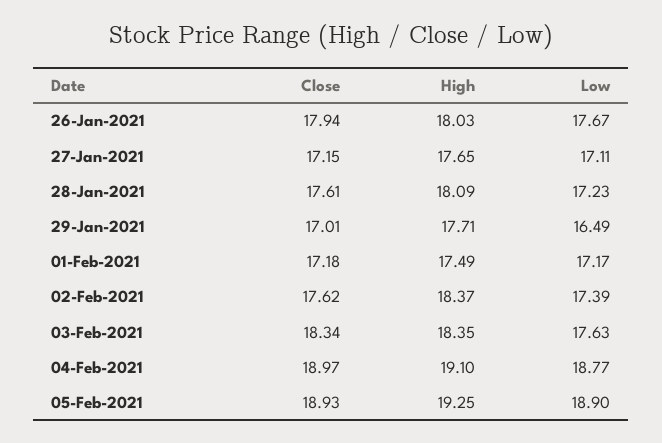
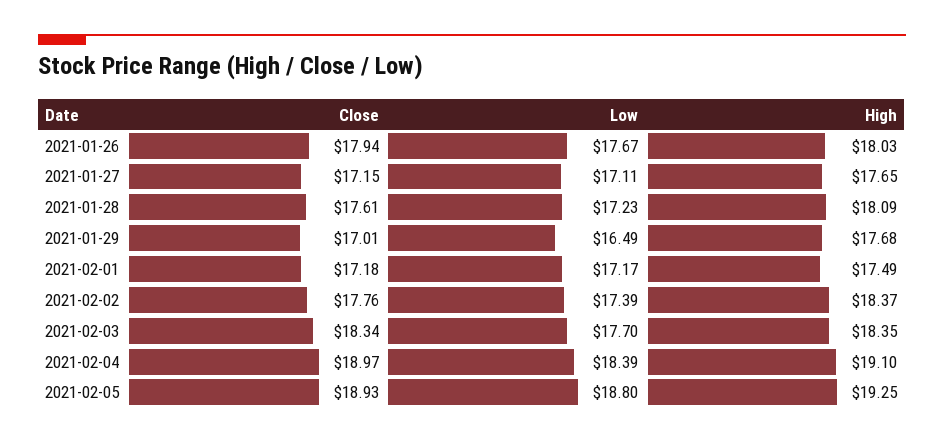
  {
    "Close": {
      "26-Jan-2021": 17.94,
      "27-Jan-2021": 17.15,
      "28-Jan-2021": 17.61,
      "29-Jan-2021": 17.01,
      "01-Feb-2021": 17.18,
-     "02-Feb-2021": 17.62,
+     "02-Feb-2021": 17.76,
      "03-Feb-2021": 18.34,
      "04-Feb-2021": 18.97,
      "05-Feb-2021": 18.93
    },
    "High": {
      "26-Jan-2021": 18.03,
      "27-Jan-2021": 17.65,
      "28-Jan-2021": 18.09,
-     "29-Jan-2021": 17.71,
+     "29-Jan-2021": 17.68,
      "01-Feb-2021": 17.49,
      "02-Feb-2021": 18.37,
      "03-Feb-2021": 18.35,
      "04-Feb-2021": 19.1,
      "05-Feb-2021": 19.25
    },
    "Low": {
      "26-Jan-2021": 17.67,
      "27-Jan-2021": 17.11,
      "28-Jan-2021": 17.23,
      "29-Jan-2021": 16.49,
      "01-Feb-2021": 17.17,
      "02-Feb-2021": 17.39,
-     "03-Feb-2021": 17.63,
+     "03-Feb-2021": 17.7,
-     "04-Feb-2021": 18.77,
+     "04-Feb-2021": 18.39,
-     "05-Feb-2021": 18.9
+     "05-Feb-2021": 18.8
    }
  }

